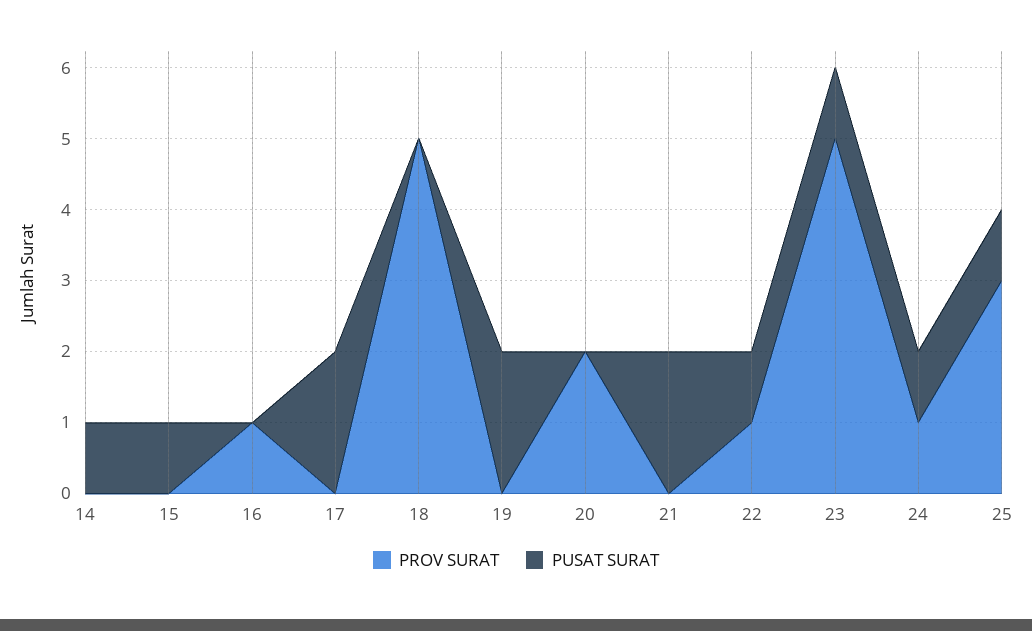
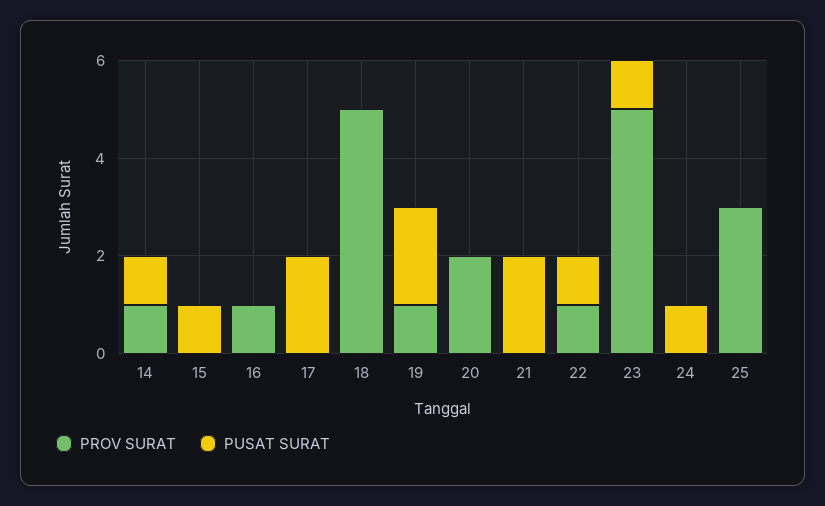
  {
    "PROV SURAT": {
-     "14": 0,
+     "14": 1,
      "15": 0,
      "16": 1,
      "17": 0,
      "18": 5,
-     "19": 0,
+     "19": 1,
      "20": 2,
      "21": 0,
      "22": 1,
      "23": 5,
-     "24": 1,
+     "24": 0,
      "25": 3
    },
    "PUSAT SURAT": {
      "14": 1,
      "15": 1,
      "16": 0,
      "17": 2,
      "18": 0,
      "19": 2,
      "20": 0,
      "21": 2,
      "22": 1,
      "23": 1,
      "24": 1,
-     "25": 1
+     "25": 0
    }
  }

